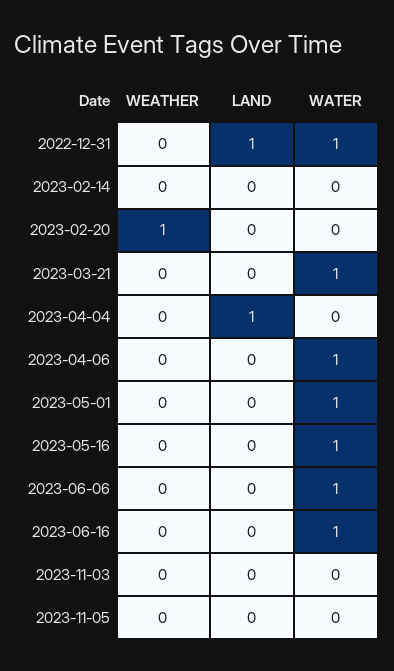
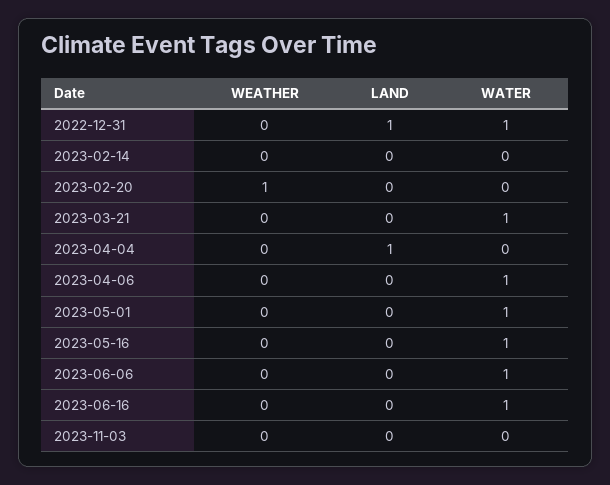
  {
    "WEATHER": {
      "2022-12-31": 0,
      "2023-02-14": 0,
      "2023-02-20": 1,
      "2023-03-21": 0,
      "2023-04-04": 0,
      "2023-04-06": 0,
      "2023-05-01": 0,
      "2023-05-16": 0,
      "2023-06-06": 0,
      "2023-06-16": 0,
-     "2023-11-03": 0,
+     "2023-11-03": 0
-     "2023-11-05": 0
    },
    "LAND": {
      "2022-12-31": 1,
      "2023-02-14": 0,
      "2023-02-20": 0,
      "2023-03-21": 0,
      "2023-04-04": 1,
      "2023-04-06": 0,
      "2023-05-01": 0,
      "2023-05-16": 0,
      "2023-06-06": 0,
      "2023-06-16": 0,
-     "2023-11-03": 0,
+     "2023-11-03": 0
-     "2023-11-05": 0
    },
    "WATER": {
      "2022-12-31": 1,
      "2023-02-14": 0,
      "2023-02-20": 0,
      "2023-03-21": 1,
      "2023-04-04": 0,
      "2023-04-06": 1,
      "2023-05-01": 1,
      "2023-05-16": 1,
      "2023-06-06": 1,
      "2023-06-16": 1,
-     "2023-11-03": 0,
+     "2023-11-03": 0
-     "2023-11-05": 0
    }
  }

